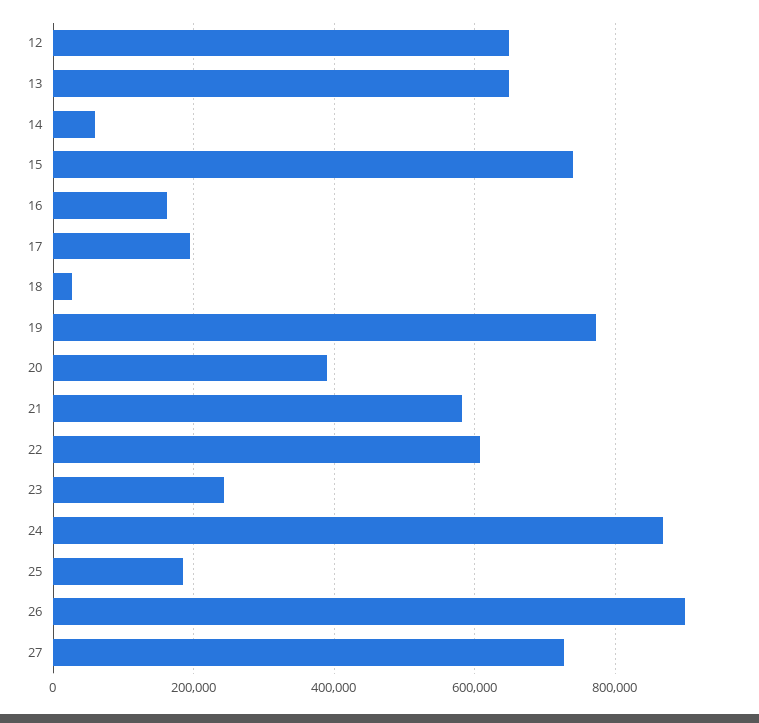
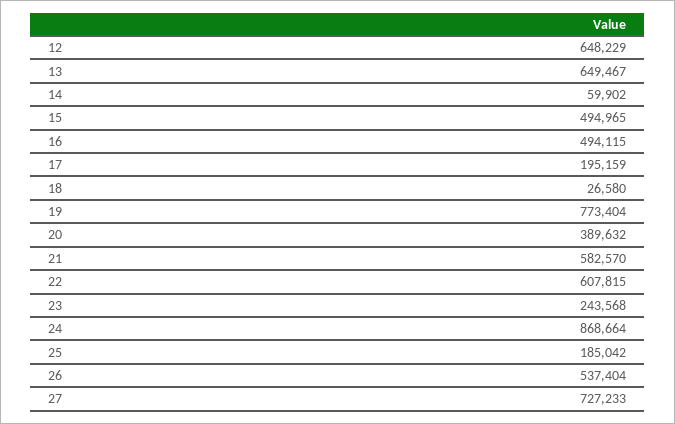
  {
    "12": 648229,
    "13": 649467,
    "14": 59902,
-   "15": 740000,
+   "15": 494965,
-   "16": 160000,
+   "16": 494115,
    "17": 195159,
    "18": 26580,
    "19": 773404,
    "20": 389632,
    "21": 582570,
    "22": 607815,
    "23": 243568,
    "24": 868664,
    "25": 185042,
-   "26": 900000,
+   "26": 537404,
    "27": 727233
  }

